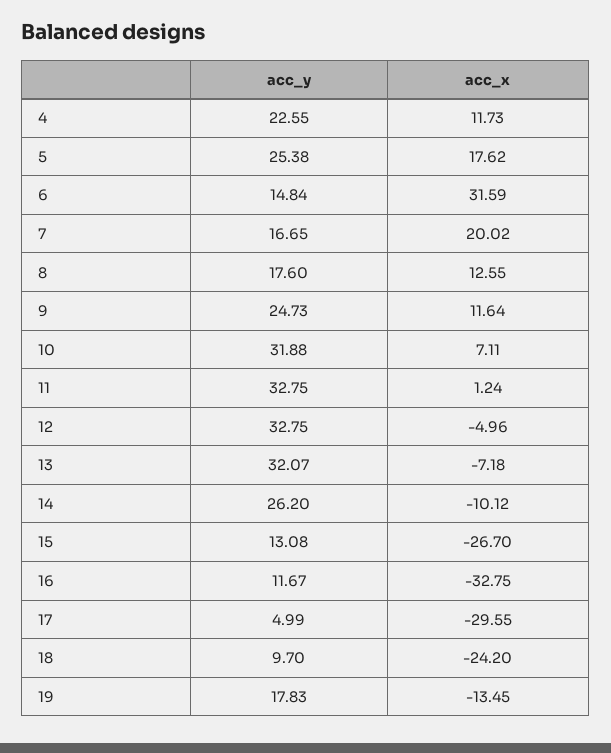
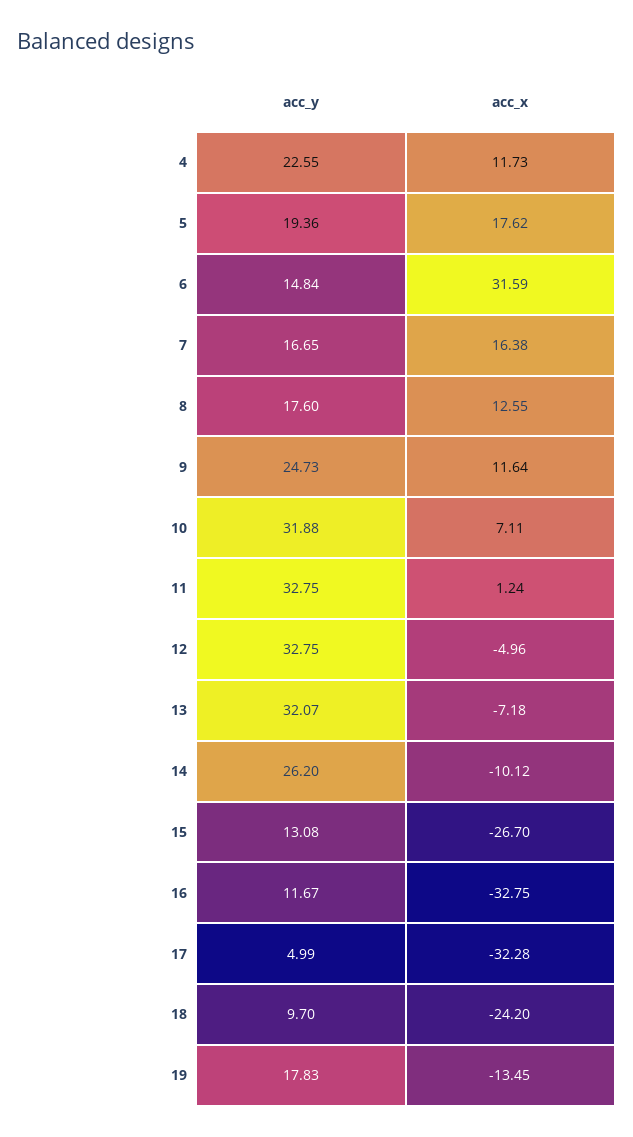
  {
    "acc_y": {
      "4": 22.55,
-     "5": 25.38,
+     "5": 19.36,
      "6": 14.84,
      "7": 16.65,
      "8": 17.6,
      "9": 24.73,
      "10": 31.88,
      "11": 32.75,
      "12": 32.75,
      "13": 32.07,
      "14": 26.2,
      "15": 13.08,
      "16": 11.67,
      "17": 4.99,
      "18": 9.7,
      "19": 17.83
    },
    "acc_x": {
      "4": 11.73,
      "5": 17.62,
      "6": 31.59,
-     "7": 20.02,
+     "7": 16.38,
      "8": 12.55,
      "9": 11.64,
      "10": 7.11,
      "11": 1.24,
      "12": -4.96,
      "13": -7.18,
      "14": -10.12,
      "15": -26.7,
      "16": -32.75,
-     "17": -29.55,
+     "17": -32.28,
      "18": -24.2,
      "19": -13.45
    }
  }

